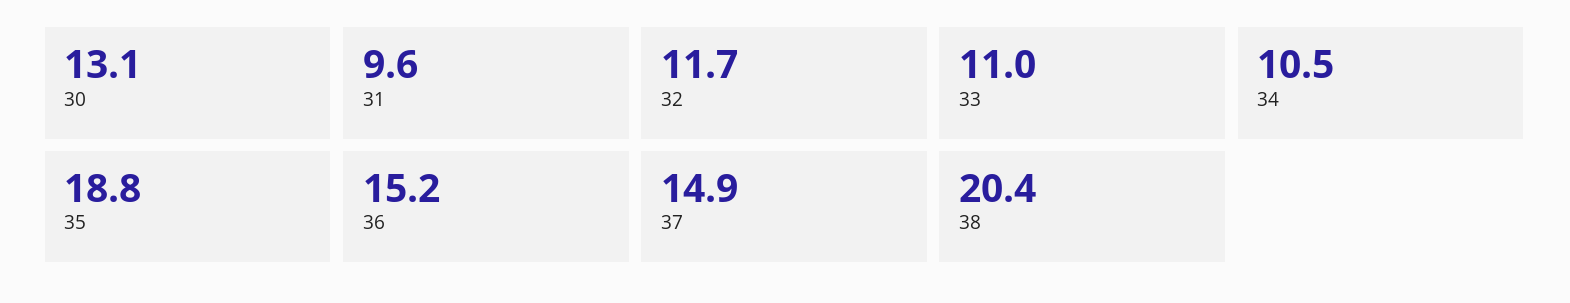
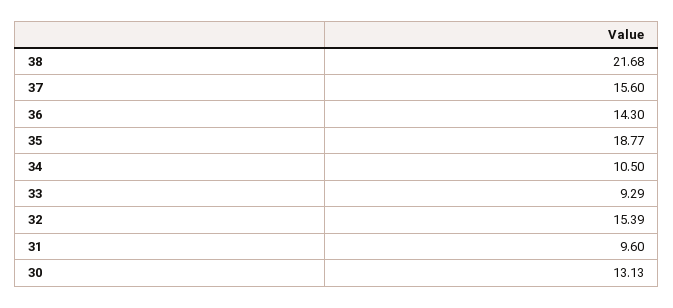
  {
    "30": 13.13,
    "31": 9.6,
-   "32": 11.7,
+   "32": 15.39,
-   "33": 11,
+   "33": 9.29,
    "34": 10.5,
    "35": 18.77,
-   "36": 15.2,
+   "36": 14.3,
-   "37": 14.9,
+   "37": 15.6,
-   "38": 20.4
+   "38": 21.68
  }

